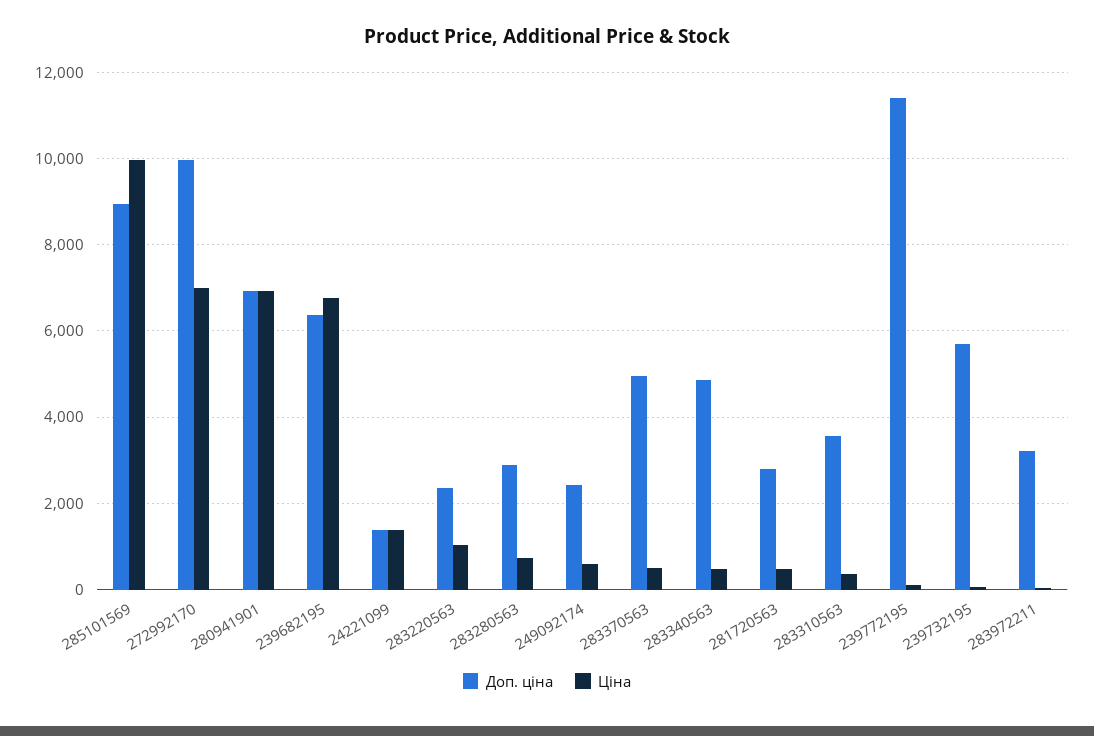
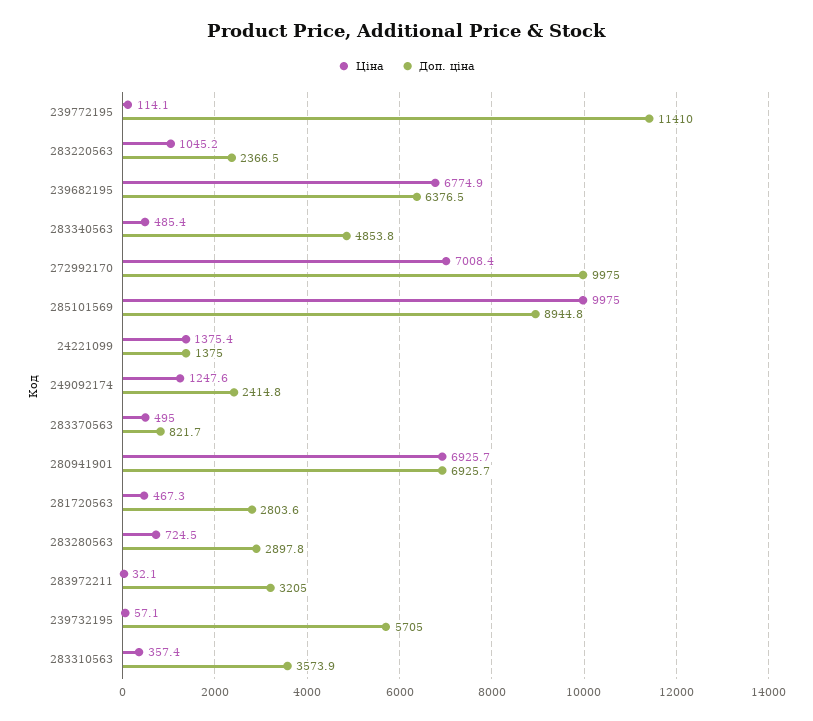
  {
    "Доп. ціна": {
      "285101569": 8944.8,
      "272992170": 9975,
      "280941901": 6925.7,
      "239682195": 6376.5,
      "24221099": 1375,
      "283220563": 2366.5,
      "283280563": 2897.8,
      "249092174": 2414.8,
-     "283370563": 5000,
+     "283370563": 821.7,
      "283340563": 4853.8,
      "281720563": 2803.6,
      "283310563": 3573.9,
      "239772195": 11410,
      "239732195": 5705,
      "283972211": 3205
    },
    "Ціна": {
      "285101569": 9975,
      "272992170": 7008.4,
      "280941901": 6925.7,
      "239682195": 6774.9,
      "24221099": 1375.4,
      "283220563": 1045.2,
      "283280563": 724.5,
-     "249092174": 600,
+     "249092174": 1247.6,
      "283370563": 495,
      "283340563": 485.4,
      "281720563": 467.3,
      "283310563": 357.4,
      "239772195": 114.1,
      "239732195": 57.1,
      "283972211": 32.1
    }
  }

